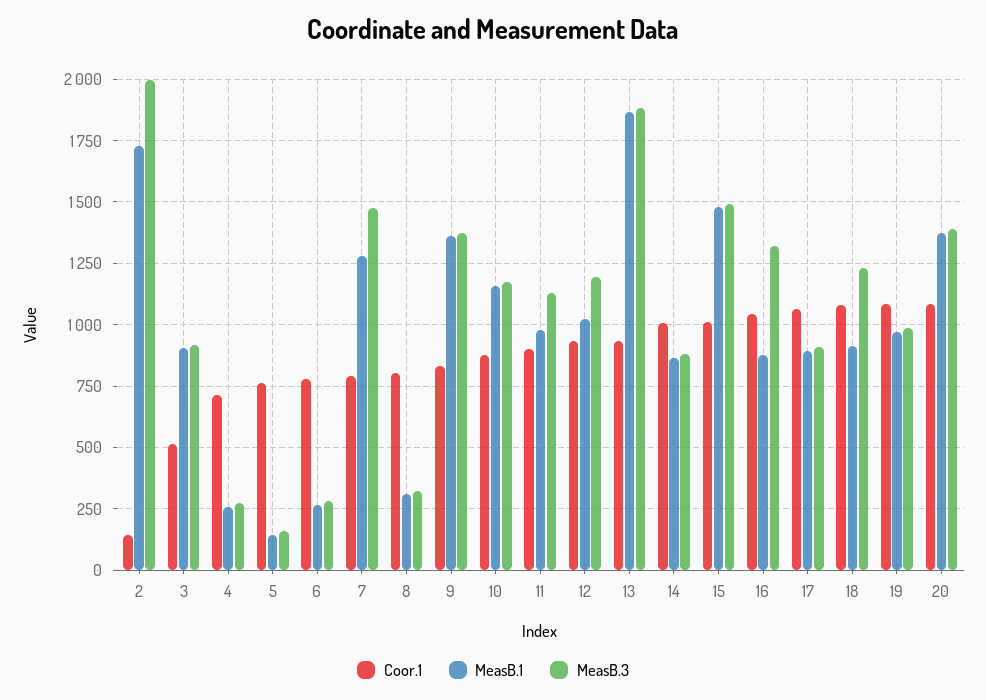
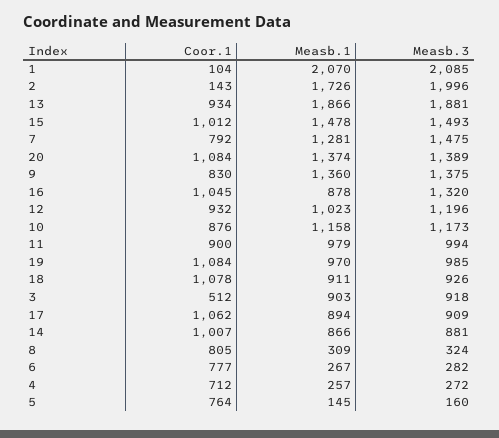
  {
    "Coor.1": {
      "2": 143,
      "3": 512,
      "4": 712,
      "5": 764,
      "6": 777,
      "7": 792,
      "8": 805,
      "9": 830,
      "10": 876,
      "11": 900,
      "12": 932,
      "13": 934,
      "14": 1007,
      "15": 1012,
      "16": 1045,
      "17": 1062,
      "18": 1078,
      "19": 1084,
-     "20": 1084
+     "20": 1084,
+     "1": 104
    },
    "MeasB.1": {
      "2": 1726,
      "3": 903,
      "4": 257,
      "5": 145,
      "6": 267,
      "7": 1281,
      "8": 309,
      "9": 1360,
      "10": 1158,
      "11": 979,
      "12": 1023,
      "13": 1866,
      "14": 866,
      "15": 1478,
      "16": 878,
      "17": 894,
      "18": 911,
      "19": 970,
-     "20": 1374
+     "20": 1374,
+     "1": 2070
    },
    "MeasB.3": {
      "2": 1996,
      "3": 918,
      "4": 272,
      "5": 160,
      "6": 282,
      "7": 1475,
      "8": 324,
      "9": 1375,
      "10": 1173,
-     "11": 1125,
+     "11": 994,
      "12": 1196,
      "13": 1881,
      "14": 881,
      "15": 1493,
      "16": 1320,
      "17": 909,
-     "18": 1225,
+     "18": 926,
      "19": 985,
-     "20": 1389
+     "20": 1389,
+     "1": 2085
    }
  }

